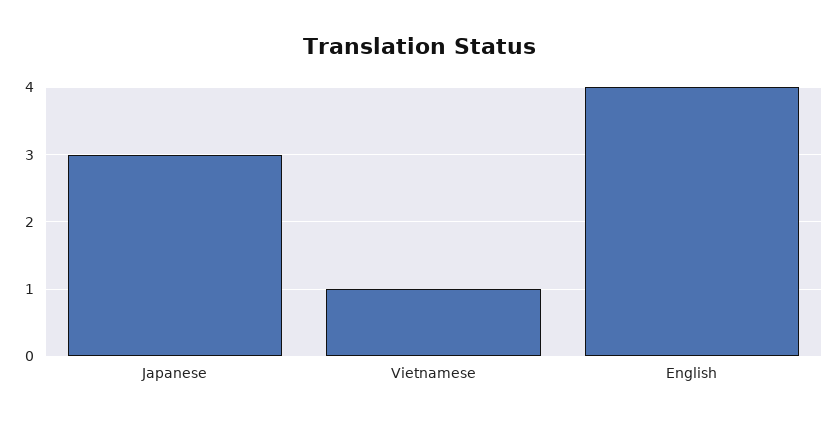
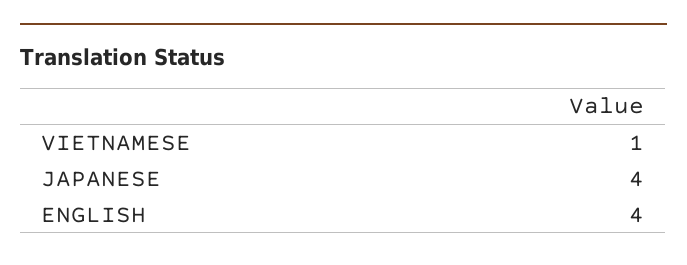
  {
-   "Japanese": 3,
+   "Japanese": 4,
    "Vietnamese": 1,
    "English": 4
  }

